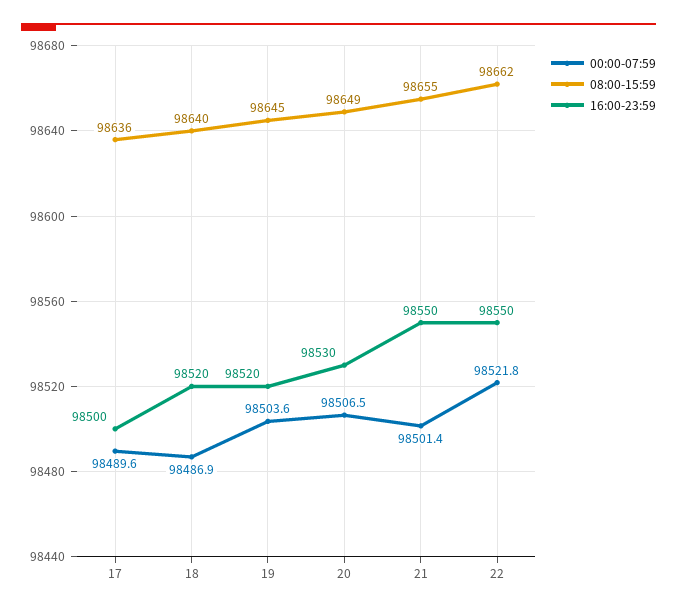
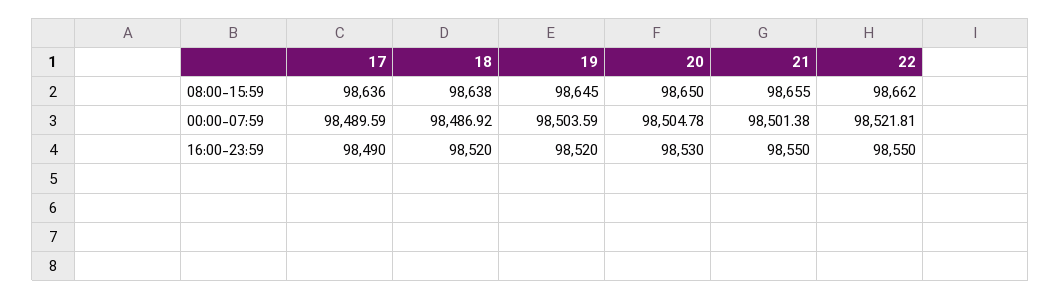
  {
    "00:00-07:59": {
      "17": 98489.59,
      "18": 98486.92,
      "19": 98503.59,
-     "20": 98506.5,
+     "20": 98504.78,
      "21": 98501.38,
      "22": 98521.81
    },
    "08:00-15:59": {
      "17": 98636,
-     "18": 98640,
+     "18": 98638,
      "19": 98645,
-     "20": 98649,
+     "20": 98650,
      "21": 98655,
      "22": 98662
    },
    "16:00-23:59": {
-     "17": 98500,
+     "17": 98490,
      "18": 98520,
      "19": 98520,
      "20": 98530,
      "21": 98550,
      "22": 98550
    }
  }

